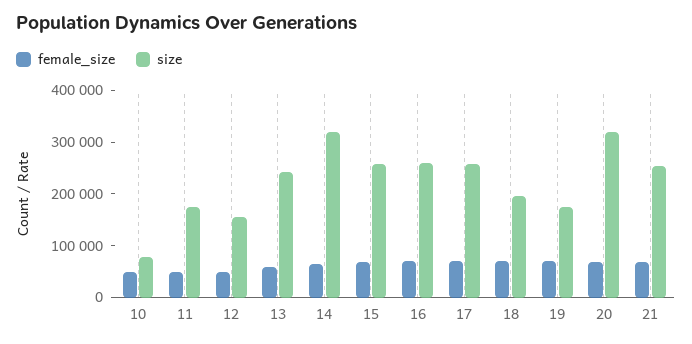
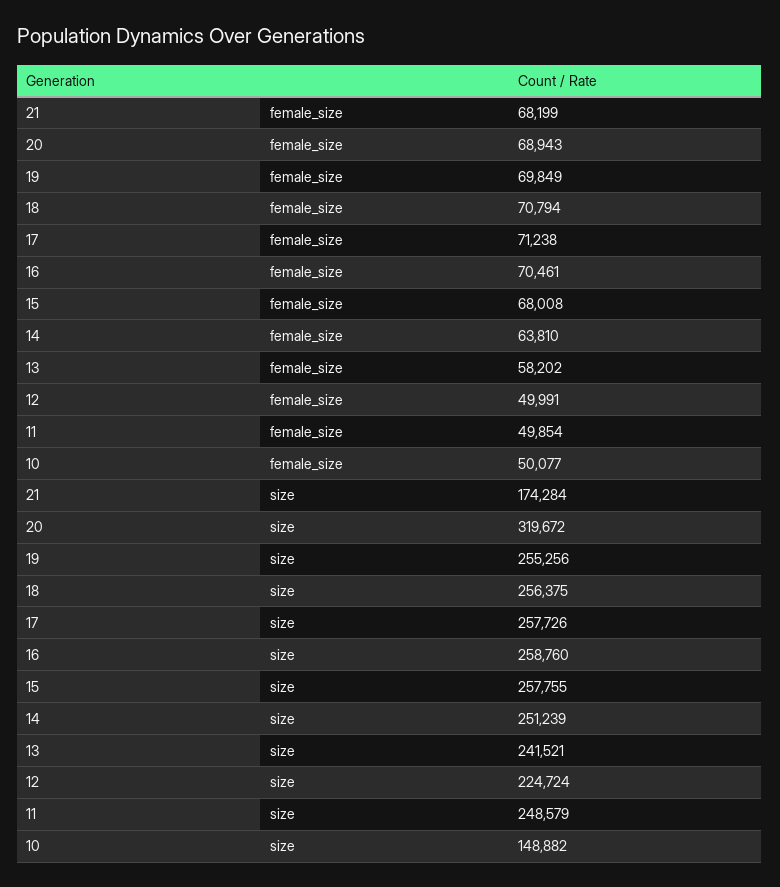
  {
    "female_size": {
      "10": 50077,
      "11": 49854,
      "12": 49991,
      "13": 58202,
      "14": 63810,
      "15": 68008,
      "16": 70461,
      "17": 71238,
      "18": 70794,
      "19": 69849,
      "20": 68943,
      "21": 68199
    },
    "size": {
-     "10": 80000,
+     "10": 148882,
-     "11": 180000,
+     "11": 248579,
-     "12": 160000,
+     "12": 224724,
      "13": 241521,
-     "14": 320000,
+     "14": 251239,
      "15": 257755,
      "16": 258760,
      "17": 257726,
-     "18": 200000,
+     "18": 256375,
-     "19": 180000,
+     "19": 255256,
      "20": 319672,
-     "21": 260000
+     "21": 174284
    }
  }

